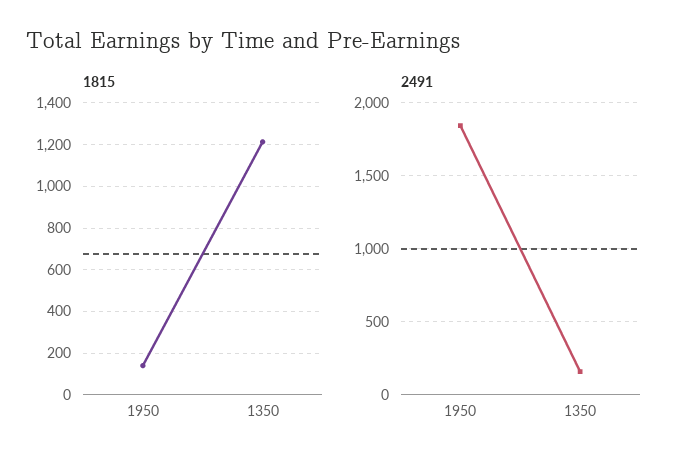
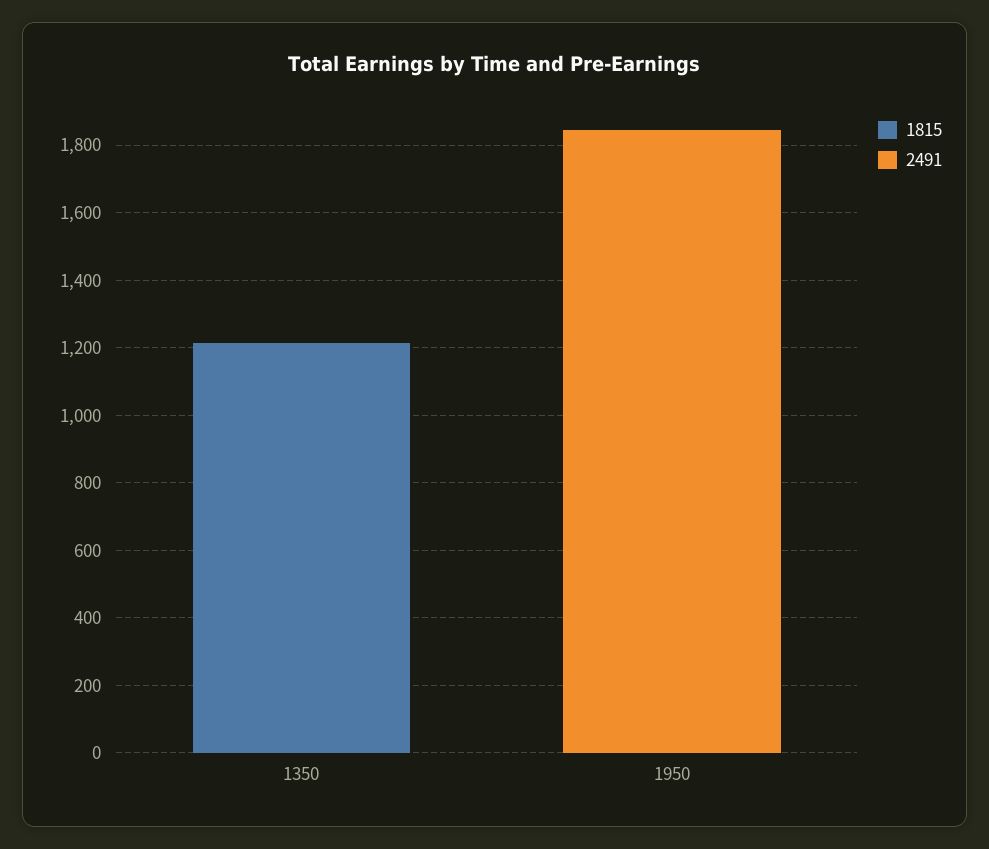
  {
    "1815": {
-     "1950": 150,
+     "1950": 0,
      "1350": 1200
    },
    "2491": {
      "1950": 1850,
-     "1350": 150
+     "1350": 0
    }
  }

